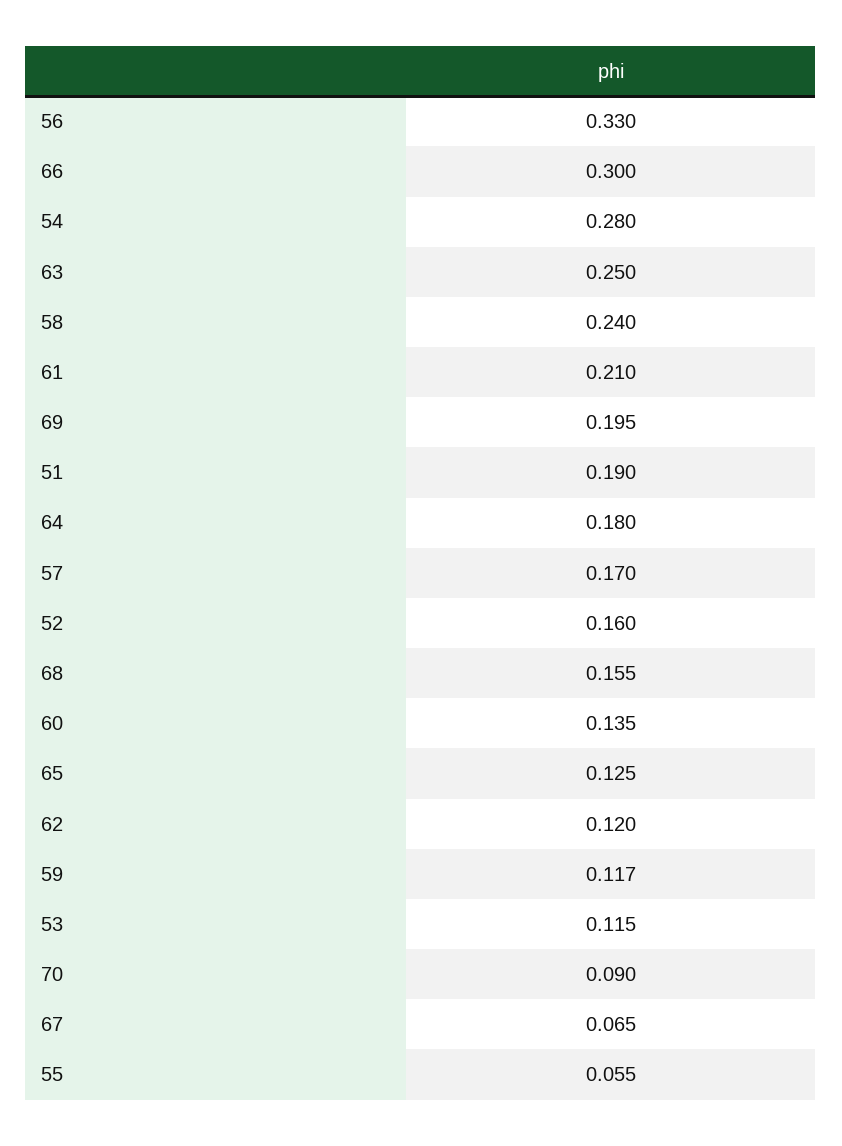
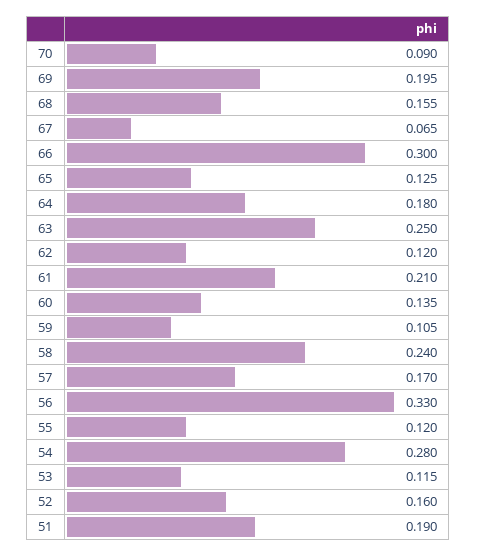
  {
    "56": 0.33,
    "66": 0.3,
    "54": 0.28,
    "63": 0.25,
    "58": 0.24,
    "61": 0.21,
    "69": 0.195,
    "51": 0.19,
    "64": 0.18,
    "57": 0.17,
    "52": 0.16,
    "68": 0.155,
    "60": 0.135,
    "65": 0.125,
    "62": 0.12,
-   "59": 0.117,
+   "59": 0.105,
    "53": 0.115,
    "70": 0.09,
    "67": 0.065,
-   "55": 0.055
+   "55": 0.12
  }

